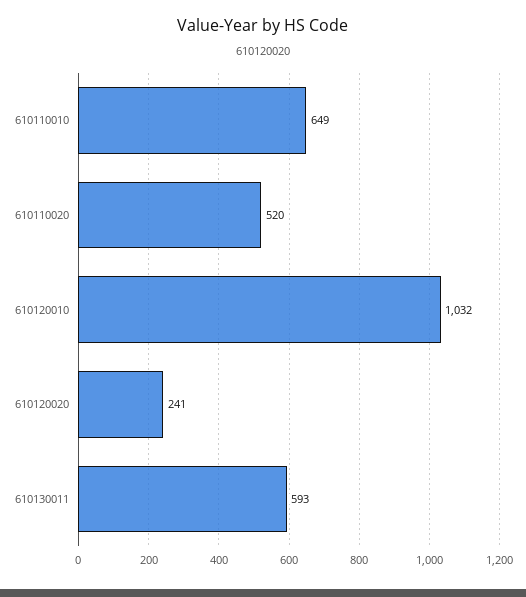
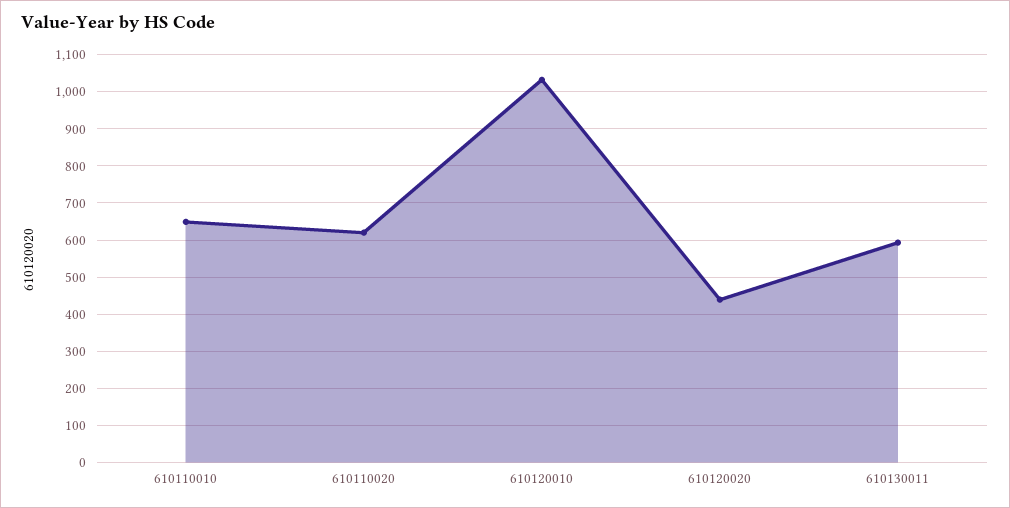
  {
    "610110010": 649,
-   "610110020": 520,
+   "610110020": 620,
    "610120010": 1032,
-   "610120020": 241,
+   "610120020": 440,
    "610130011": 593
  }

